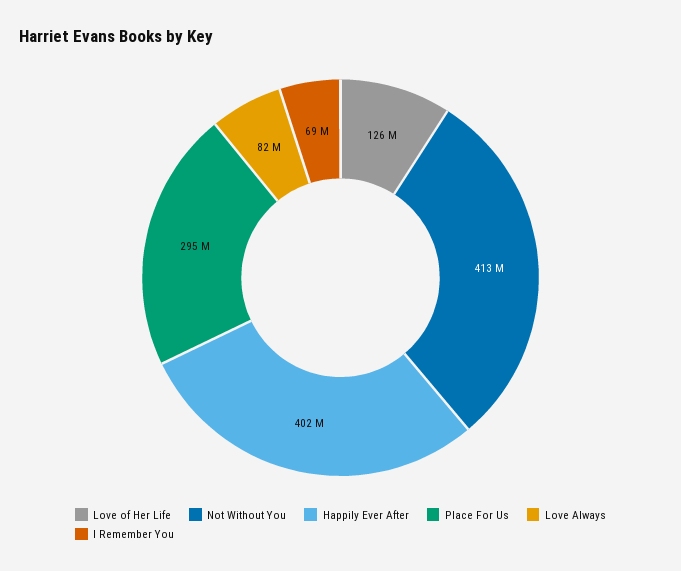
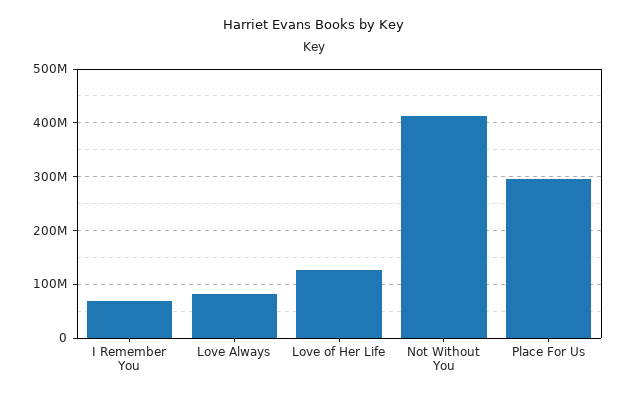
  {
    "Love of Her Life": 126000000,
    "Not Without You": 413000000,
-   "Happily Ever After": 402000000,
    "Place For Us": 295000000,
    "Love Always": 82000000,
    "I Remember You": 69000000
  }

